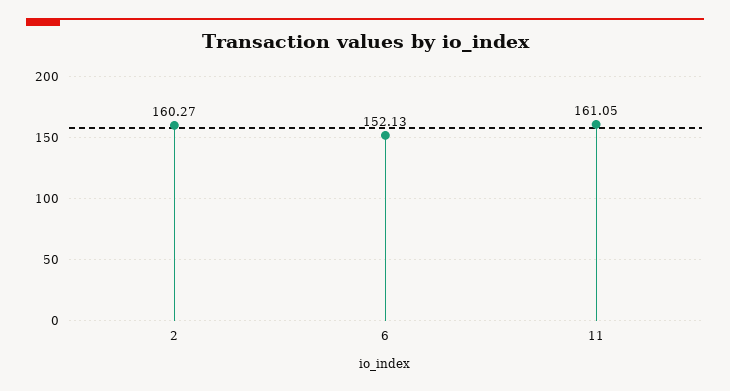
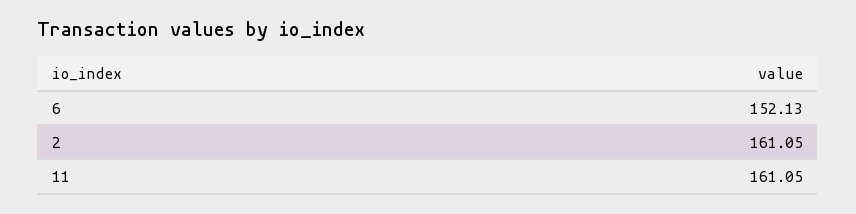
  {
-   "2": 160.27,
+   "2": 161.05,
    "6": 152.13,
    "11": 161.05
  }

